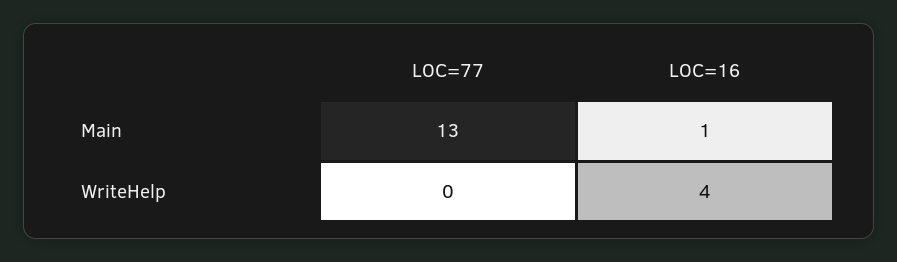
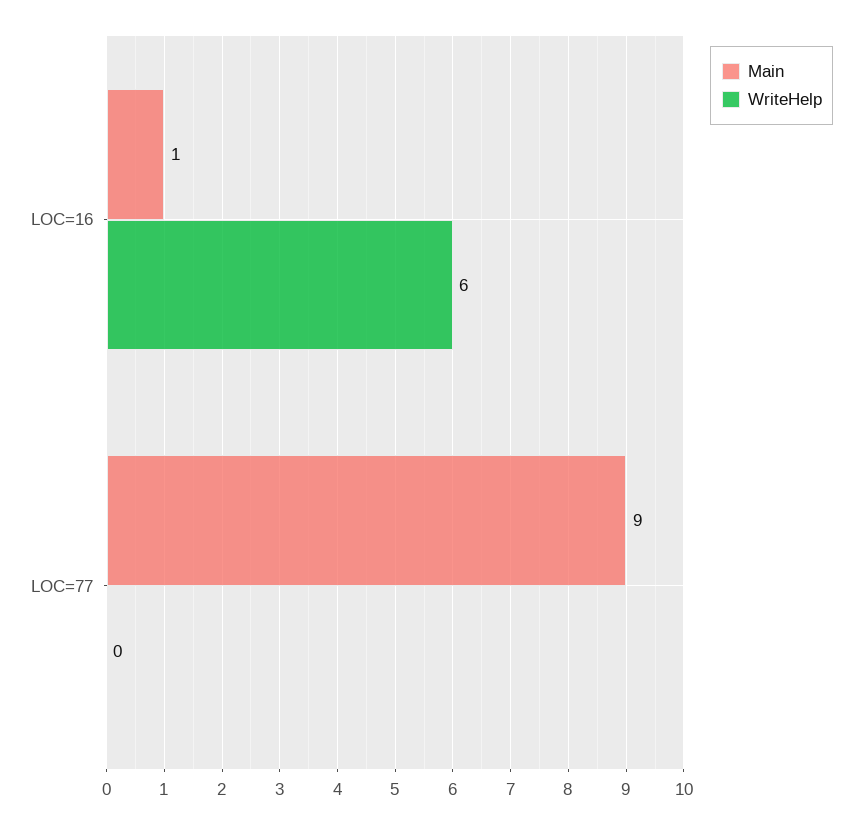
  {
    "Main": {
-     "LOC=77": 13,
+     "LOC=77": 9,
      "LOC=16": 1
    },
    "WriteHelp": {
      "LOC=77": 0,
-     "LOC=16": 4
+     "LOC=16": 6
    }
  }

